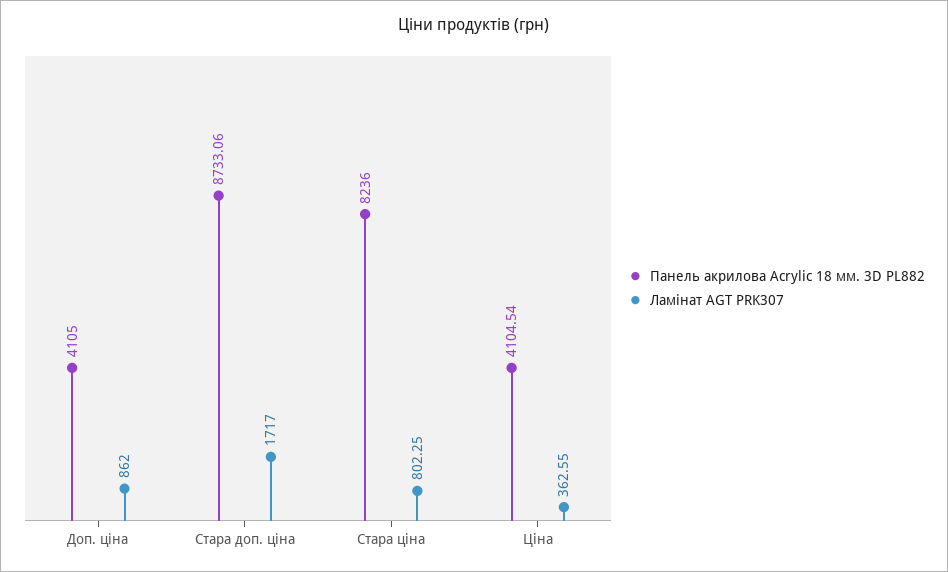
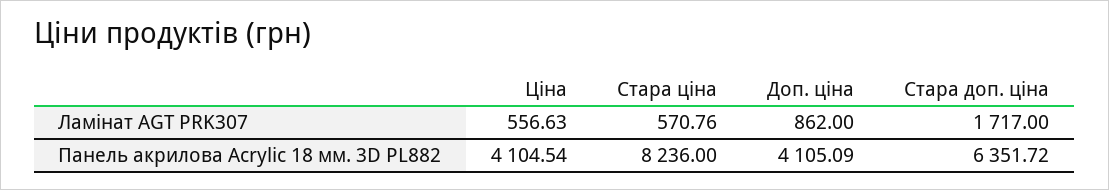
  {
    "Панель акрилова Acrylic 18 мм. 3D PL882": {
-     "Доп. ціна": 4105,
+     "Доп. ціна": 4105.09,
-     "Стара доп. ціна": 8733.06,
+     "Стара доп. ціна": 6351.72,
      "Стара ціна": 8236,
      "Ціна": 4104.54
    },
    "Ламінат AGT PRK307": {
      "Доп. ціна": 862,
      "Стара доп. ціна": 1717,
-     "Стара ціна": 802.25,
+     "Стара ціна": 570.76,
-     "Ціна": 362.55
+     "Ціна": 556.63
    }
  }

